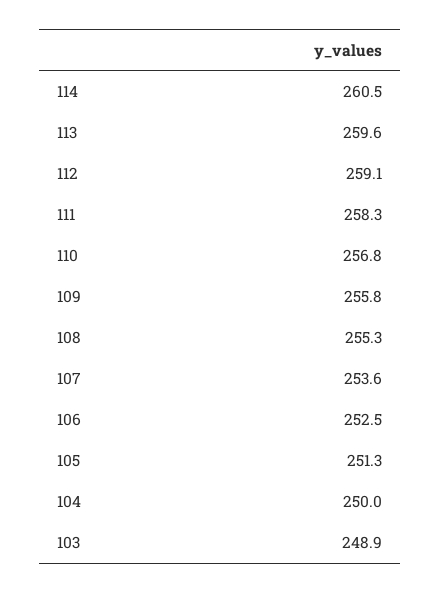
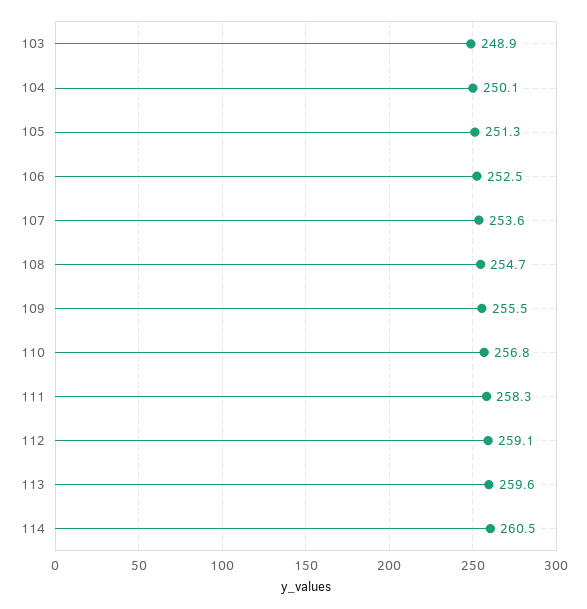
  {
    "114": 260.5,
    "113": 259.6,
    "112": 259.1,
    "111": 258.3,
    "110": 256.8,
-   "109": 255.8,
+   "109": 255.5,
-   "108": 255.3,
+   "108": 254.7,
    "107": 253.6,
    "106": 252.5,
    "105": 251.3,
-   "104": 250,
+   "104": 250.1,
    "103": 248.9
  }

